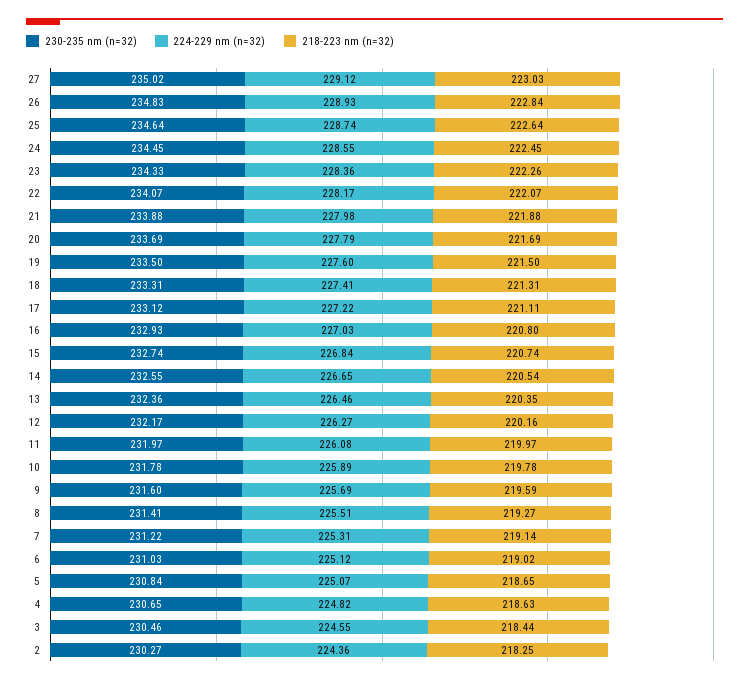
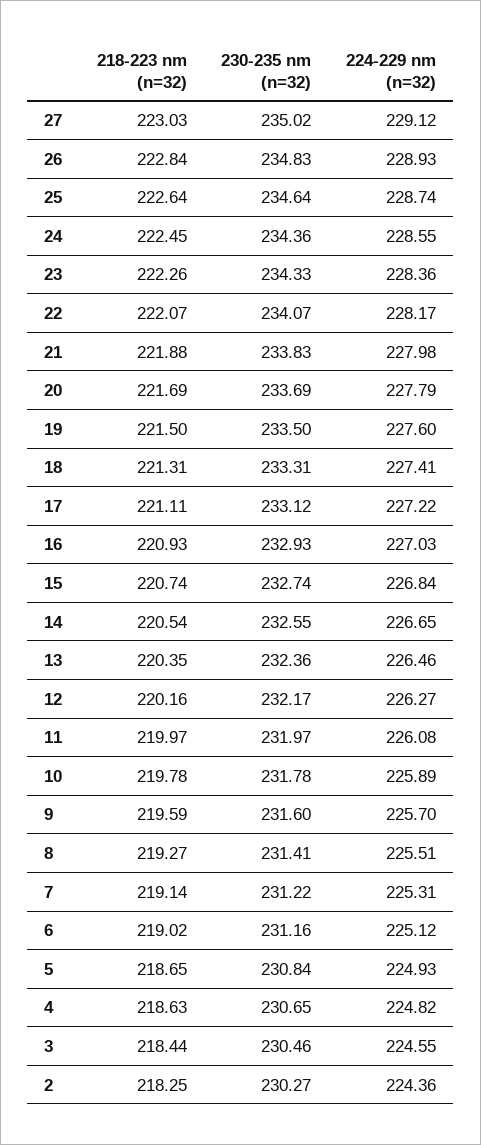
  {
    "230-235 nm (n=32)": {
      "27": 235.02,
      "26": 234.83,
      "25": 234.64,
-     "24": 234.45,
+     "24": 234.36,
      "23": 234.33,
      "22": 234.07,
-     "21": 233.88,
+     "21": 233.83,
      "20": 233.69,
      "19": 233.5,
      "18": 233.31,
      "17": 233.12,
      "16": 232.93,
      "15": 232.74,
      "14": 232.55,
      "13": 232.36,
      "12": 232.17,
      "11": 231.97,
      "10": 231.78,
      "9": 231.6,
      "8": 231.41,
      "7": 231.22,
-     "6": 231.03,
+     "6": 231.16,
      "5": 230.84,
      "4": 230.65,
      "3": 230.46,
      "2": 230.27
    },
    "224-229 nm (n=32)": {
      "27": 229.12,
      "26": 228.93,
      "25": 228.74,
      "24": 228.55,
      "23": 228.36,
      "22": 228.17,
      "21": 227.98,
      "20": 227.79,
      "19": 227.6,
      "18": 227.41,
      "17": 227.22,
      "16": 227.03,
      "15": 226.84,
      "14": 226.65,
      "13": 226.46,
      "12": 226.27,
      "11": 226.08,
      "10": 225.89,
-     "9": 225.69,
+     "9": 225.7,
      "8": 225.51,
      "7": 225.31,
      "6": 225.12,
-     "5": 225.07,
+     "5": 224.93,
      "4": 224.82,
      "3": 224.55,
      "2": 224.36
    },
    "218-223 nm (n=32)": {
      "27": 223.03,
      "26": 222.84,
      "25": 222.64,
      "24": 222.45,
      "23": 222.26,
      "22": 222.07,
      "21": 221.88,
      "20": 221.69,
      "19": 221.5,
      "18": 221.31,
      "17": 221.11,
-     "16": 220.8,
+     "16": 220.93,
      "15": 220.74,
      "14": 220.54,
      "13": 220.35,
      "12": 220.16,
      "11": 219.97,
      "10": 219.78,
      "9": 219.59,
      "8": 219.27,
      "7": 219.14,
      "6": 219.02,
      "5": 218.65,
      "4": 218.63,
      "3": 218.44,
      "2": 218.25
    }
  }

